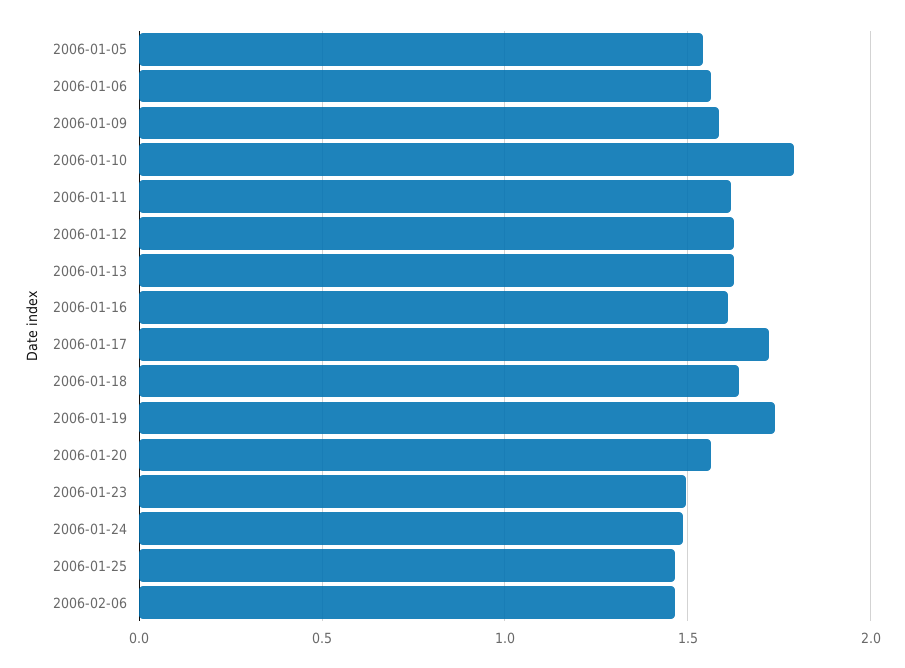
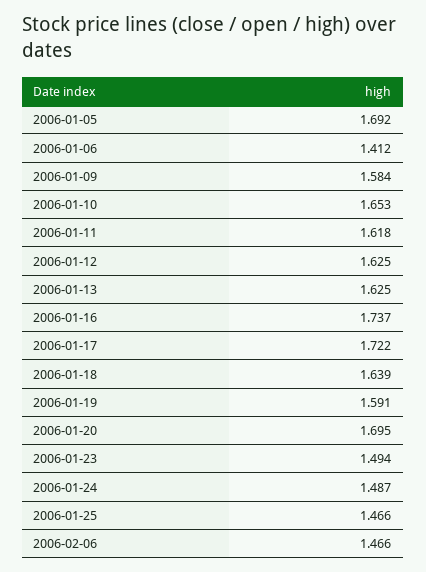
  {
-   "2006-01-05": 1.55,
+   "2006-01-05": 1.692,
-   "2006-01-06": 1.55,
+   "2006-01-06": 1.412,
    "2006-01-09": 1.584,
-   "2006-01-10": 1.8,
+   "2006-01-10": 1.653,
    "2006-01-11": 1.618,
    "2006-01-12": 1.625,
    "2006-01-13": 1.625,
-   "2006-01-16": 1.6,
+   "2006-01-16": 1.737,
    "2006-01-17": 1.722,
    "2006-01-18": 1.639,
-   "2006-01-19": 1.75,
+   "2006-01-19": 1.591,
-   "2006-01-20": 1.55,
+   "2006-01-20": 1.695,
    "2006-01-23": 1.494,
    "2006-01-24": 1.487,
    "2006-01-25": 1.466,
    "2006-02-06": 1.466
  }

